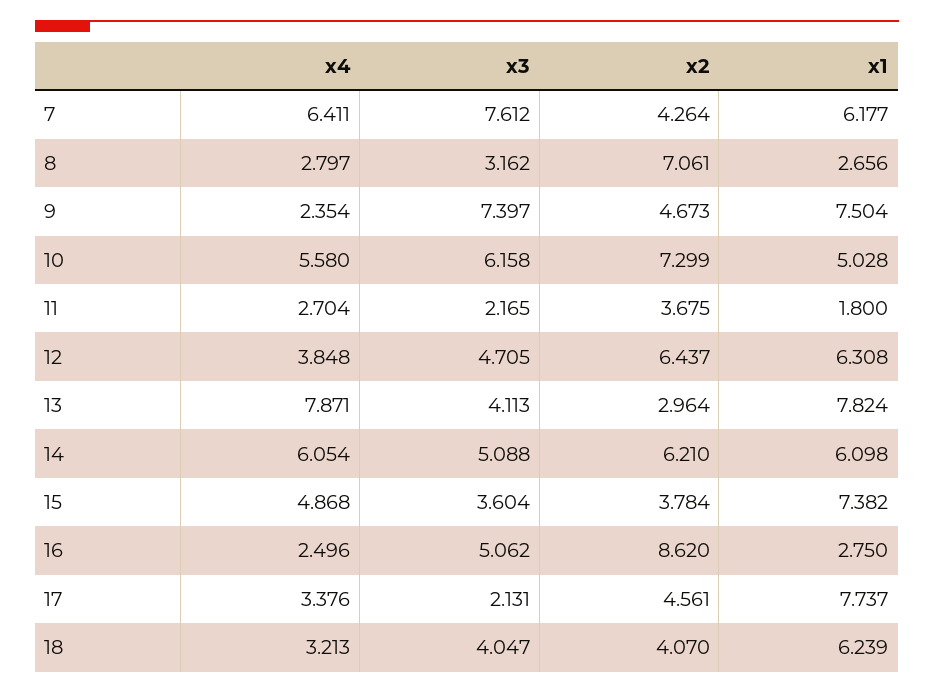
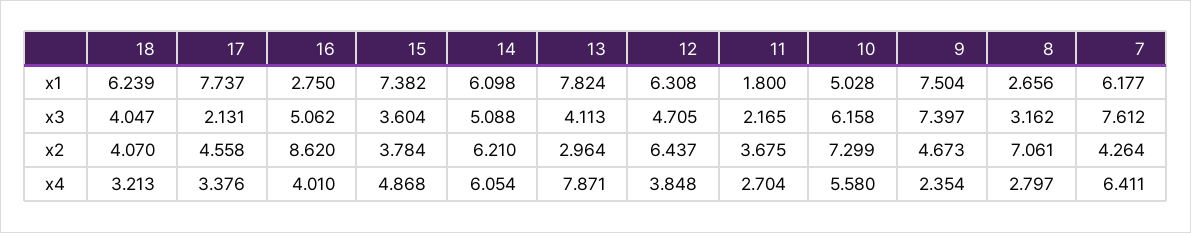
  {
    "x4": {
      "7": 6.411,
      "8": 2.797,
      "9": 2.354,
      "10": 5.58,
      "11": 2.704,
      "12": 3.848,
      "13": 7.871,
      "14": 6.054,
      "15": 4.868,
-     "16": 2.496,
+     "16": 4.01,
      "17": 3.376,
      "18": 3.213
    },
    "x3": {
      "7": 7.612,
      "8": 3.162,
      "9": 7.397,
      "10": 6.158,
      "11": 2.165,
      "12": 4.705,
      "13": 4.113,
      "14": 5.088,
      "15": 3.604,
      "16": 5.062,
      "17": 2.131,
      "18": 4.047
    },
    "x2": {
      "7": 4.264,
      "8": 7.061,
      "9": 4.673,
      "10": 7.299,
      "11": 3.675,
      "12": 6.437,
      "13": 2.964,
      "14": 6.21,
      "15": 3.784,
      "16": 8.62,
-     "17": 4.561,
+     "17": 4.558,
      "18": 4.07
    },
    "x1": {
      "7": 6.177,
      "8": 2.656,
      "9": 7.504,
      "10": 5.028,
      "11": 1.8,
      "12": 6.308,
      "13": 7.824,
      "14": 6.098,
      "15": 7.382,
      "16": 2.75,
      "17": 7.737,
      "18": 6.239
    }
  }

